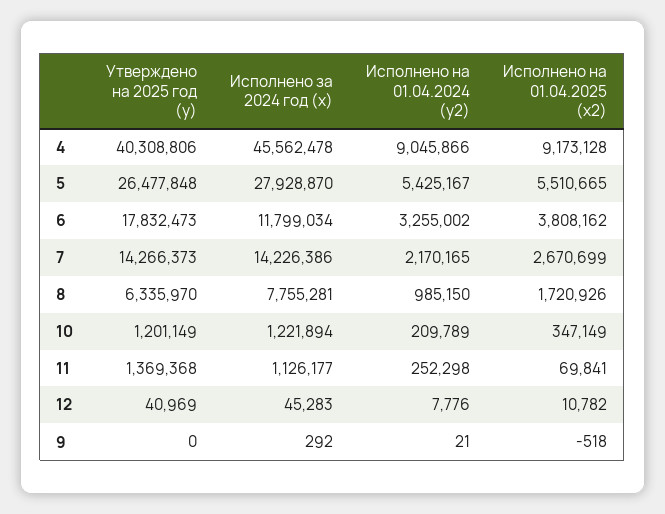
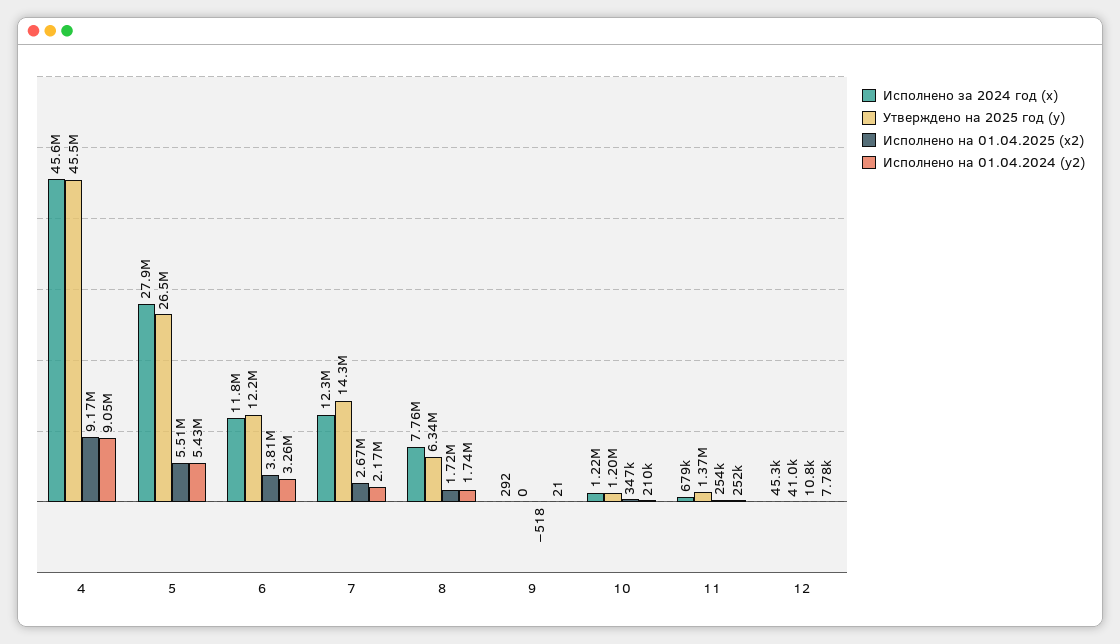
  {
    "Утверждено на 2025 год (y)": {
-     "4": 40308806,
+     "4": 45500000,
      "5": 26477848,
-     "6": 17832473,
+     "6": 12200000,
      "7": 14266373,
      "8": 6335970,
      "10": 1201149,
      "11": 1369368,
      "12": 40969,
      "9": 0
    },
    "Исполнено за 2024 год (x)": {
      "4": 45562478,
      "5": 27928870,
      "6": 11799034,
-     "7": 14226386,
+     "7": 12300000,
      "8": 7755281,
      "10": 1221894,
-     "11": 1126177,
+     "11": 679000,
      "12": 45283,
      "9": 292
    },
    "Исполнено на 01.04.2024 (y2)": {
      "4": 9045866,
      "5": 5425167,
      "6": 3255002,
      "7": 2170165,
-     "8": 985150,
+     "8": 1740000,
      "10": 209789,
      "11": 252298,
      "12": 7776,
      "9": 21
    },
    "Исполнено на 01.04.2025 (x2)": {
      "4": 9173128,
      "5": 5510665,
      "6": 3808162,
      "7": 2670699,
      "8": 1720926,
      "10": 347149,
-     "11": 69841,
+     "11": 254000,
      "12": 10782,
      "9": -518
    }
  }

